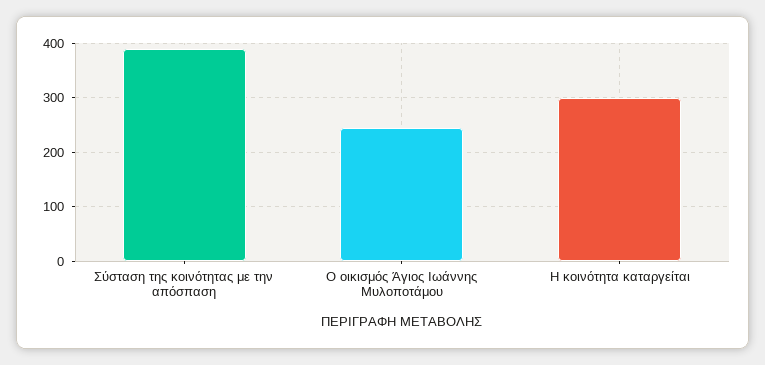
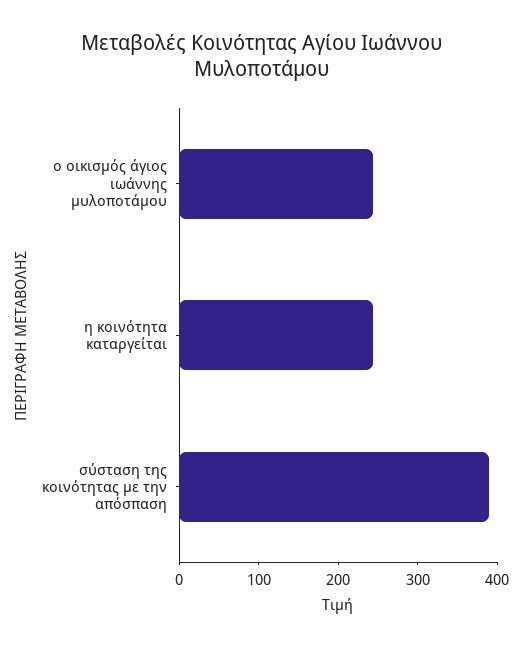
  {
    "Σύσταση της κοινότητας με την απόσπαση": 400,
    "Ο οικισμός Άγιος Ιωάννης Μυλοποτάμου": 240,
-   "Η κοινότητα καταργείται": 300
+   "Η κοινότητα καταργείται": 240
  }

